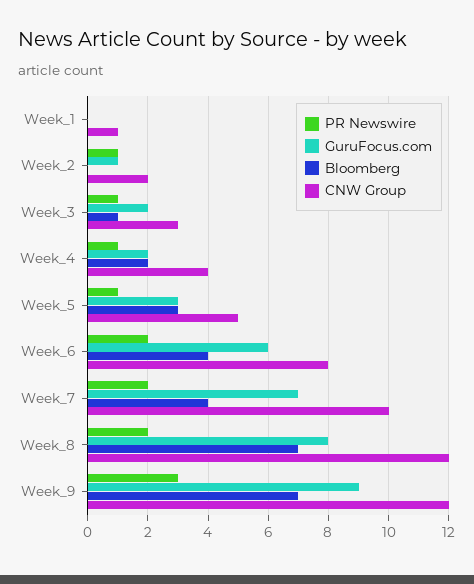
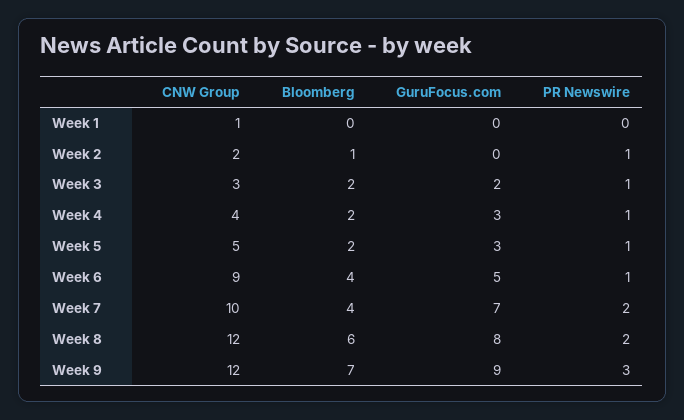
  {
    "PR Newswire": {
      "Week_1": 0,
      "Week_2": 1,
      "Week_3": 1,
      "Week_4": 1,
      "Week_5": 1,
-     "Week_6": 2,
+     "Week_6": 1,
      "Week_7": 2,
      "Week_8": 2,
      "Week_9": 3
    },
    "GuruFocus.com": {
      "Week_1": 0,
-     "Week_2": 1,
+     "Week_2": 0,
      "Week_3": 2,
-     "Week_4": 2,
+     "Week_4": 3,
      "Week_5": 3,
-     "Week_6": 6,
+     "Week_6": 5,
      "Week_7": 7,
      "Week_8": 8,
      "Week_9": 9
    },
    "Bloomberg": {
      "Week_1": 0,
-     "Week_2": 0,
+     "Week_2": 1,
-     "Week_3": 1,
+     "Week_3": 2,
      "Week_4": 2,
-     "Week_5": 3,
+     "Week_5": 2,
      "Week_6": 4,
      "Week_7": 4,
-     "Week_8": 7,
+     "Week_8": 6,
      "Week_9": 7
    },
    "CNW Group": {
      "Week_1": 1,
      "Week_2": 2,
      "Week_3": 3,
      "Week_4": 4,
      "Week_5": 5,
-     "Week_6": 8,
+     "Week_6": 9,
      "Week_7": 10,
      "Week_8": 12,
      "Week_9": 12
    }
  }

